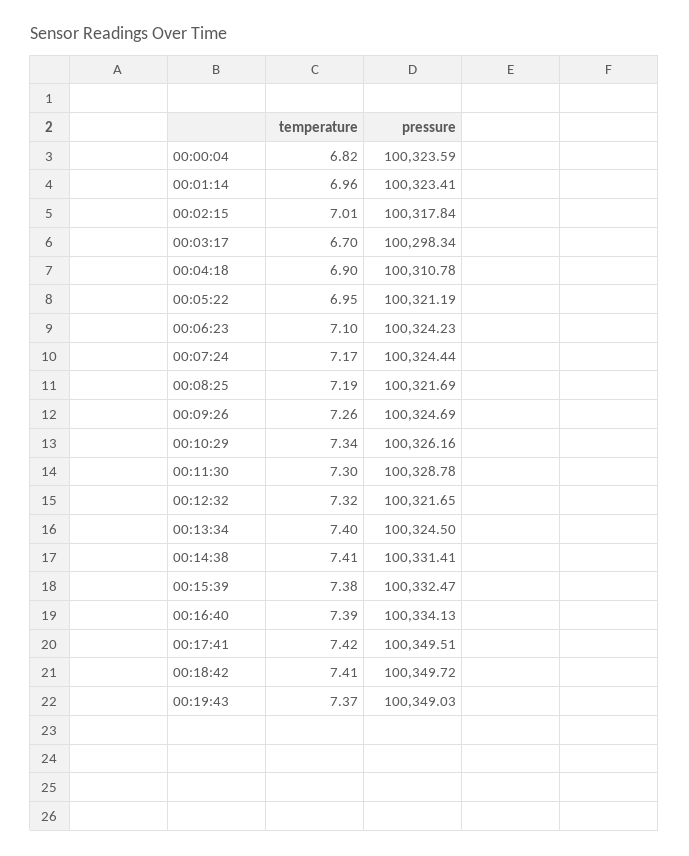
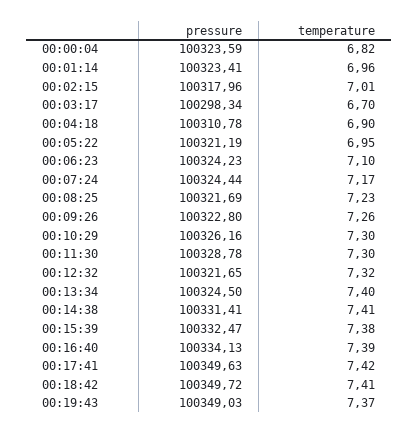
  {
    "temperature": {
      "00:00:04": 6.82,
      "00:01:14": 6.96,
      "00:02:15": 7.01,
      "00:03:17": 6.7,
      "00:04:18": 6.9,
      "00:05:22": 6.95,
      "00:06:23": 7.1,
      "00:07:24": 7.17,
-     "00:08:25": 7.19,
+     "00:08:25": 7.23,
      "00:09:26": 7.26,
-     "00:10:29": 7.34,
+     "00:10:29": 7.3,
      "00:11:30": 7.3,
      "00:12:32": 7.32,
      "00:13:34": 7.4,
      "00:14:38": 7.41,
      "00:15:39": 7.38,
      "00:16:40": 7.39,
      "00:17:41": 7.42,
      "00:18:42": 7.41,
      "00:19:43": 7.37
    },
    "pressure": {
      "00:00:04": 100323.59,
      "00:01:14": 100323.41,
-     "00:02:15": 100317.84,
+     "00:02:15": 100317.96,
      "00:03:17": 100298.34,
      "00:04:18": 100310.78,
      "00:05:22": 100321.19,
      "00:06:23": 100324.23,
      "00:07:24": 100324.44,
      "00:08:25": 100321.69,
-     "00:09:26": 100324.69,
+     "00:09:26": 100322.8,
      "00:10:29": 100326.16,
      "00:11:30": 100328.78,
      "00:12:32": 100321.65,
      "00:13:34": 100324.5,
      "00:14:38": 100331.41,
      "00:15:39": 100332.47,
      "00:16:40": 100334.13,
-     "00:17:41": 100349.51,
+     "00:17:41": 100349.63,
      "00:18:42": 100349.72,
      "00:19:43": 100349.03
    }
  }

